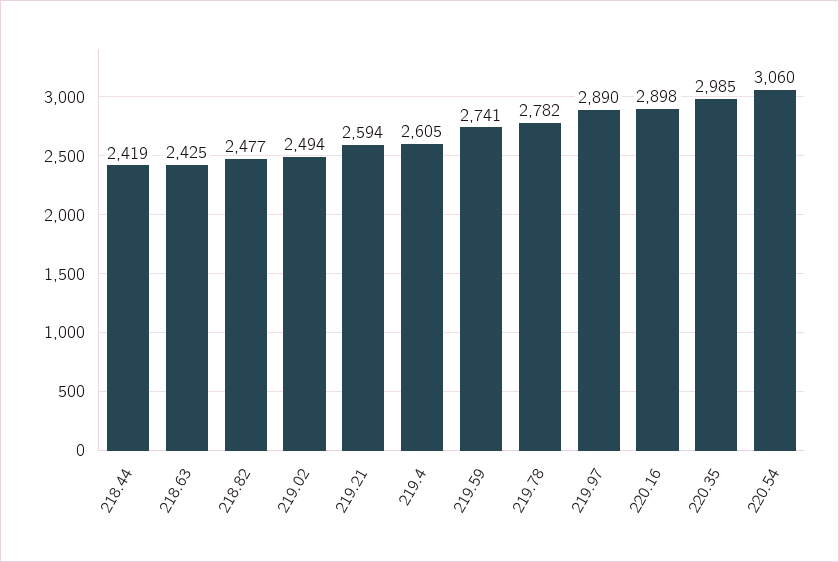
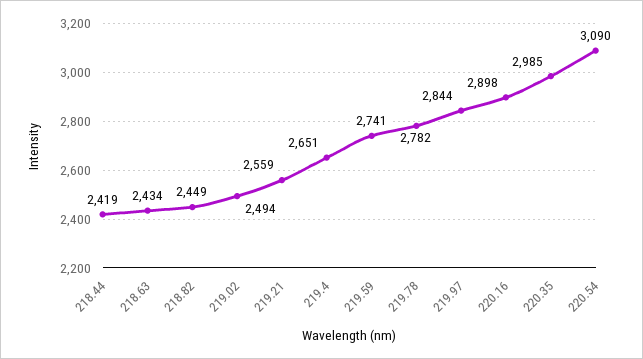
  {
    "218.44": 2419,
-   "218.63": 2425,
+   "218.63": 2434,
-   "218.82": 2477,
+   "218.82": 2449,
    "219.02": 2494,
-   "219.21": 2594,
+   "219.21": 2559,
-   "219.4": 2605,
+   "219.4": 2651,
    "219.59": 2741,
    "219.78": 2782,
-   "219.97": 2890,
+   "219.97": 2844,
    "220.16": 2898,
    "220.35": 2985,
-   "220.54": 3060
+   "220.54": 3090
  }

